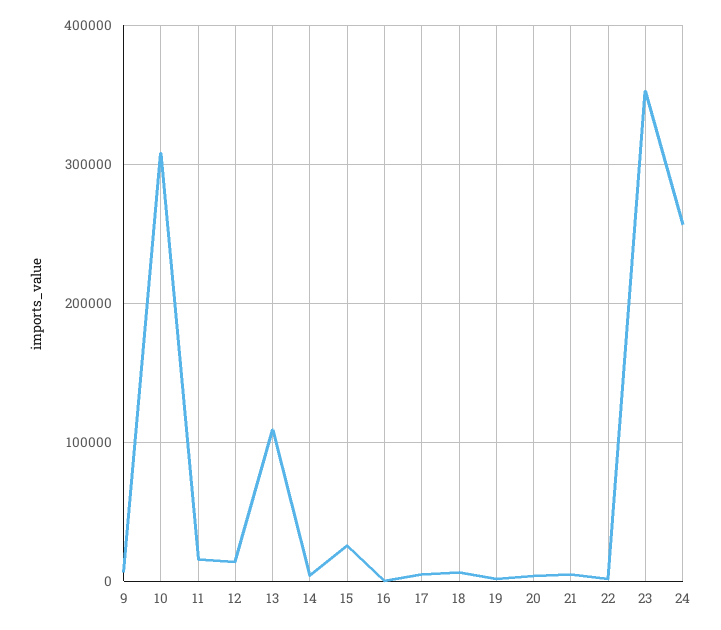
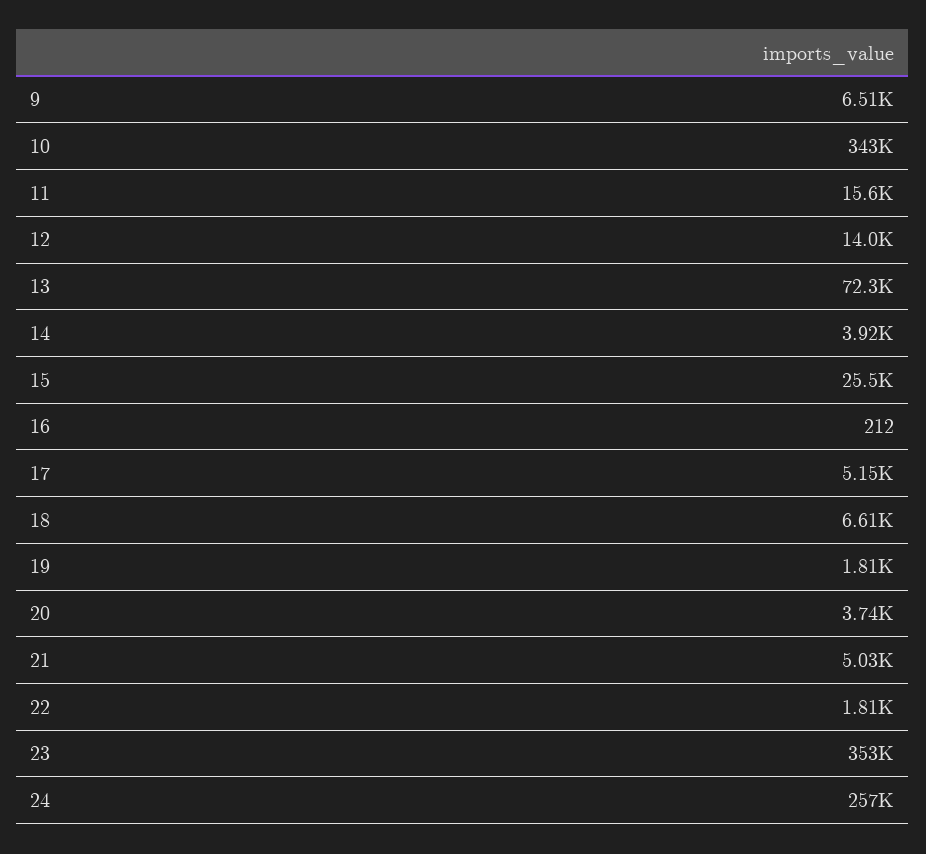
  {
    "9": 6510,
-   "10": 310000,
+   "10": 343000,
    "11": 15600,
    "12": 14000,
-   "13": 110000,
+   "13": 72300,
    "14": 3920,
    "15": 25500,
    "16": 212,
    "17": 5150,
    "18": 6610,
    "19": 1810,
    "20": 3740,
    "21": 5030,
    "22": 1810,
    "23": 353000,
    "24": 257000
  }

